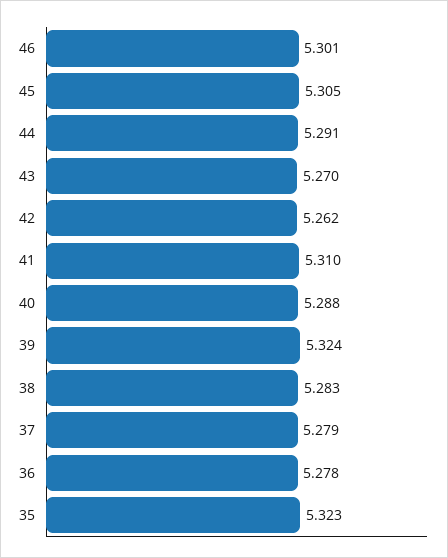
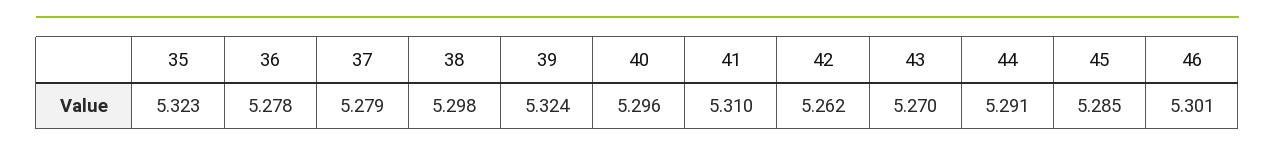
  {
    "46": 5.301,
-   "45": 5.305,
+   "45": 5.285,
    "44": 5.291,
    "43": 5.27,
    "42": 5.262,
    "41": 5.31,
-   "40": 5.288,
+   "40": 5.296,
    "39": 5.324,
-   "38": 5.283,
+   "38": 5.298,
    "37": 5.279,
    "36": 5.278,
    "35": 5.323
  }

